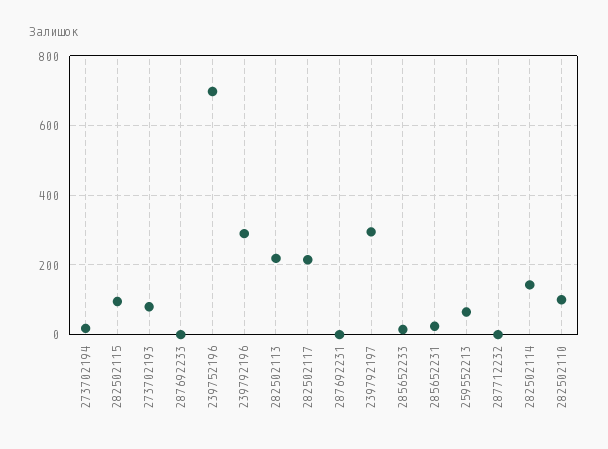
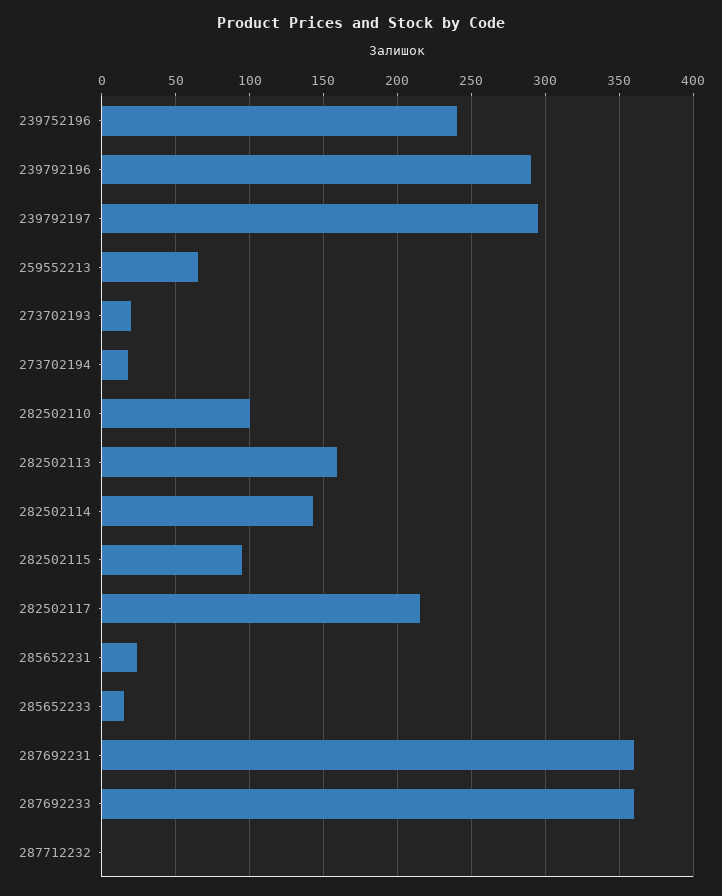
  {
    "273702194": 20,
    "282502115": 95,
-   "273702193": 80,
+   "273702193": 20,
-   "287692233": 0,
+   "287692233": 360,
-   "239752196": 700,
+   "239752196": 240,
    "239792196": 290,
-   "282502113": 220,
+   "282502113": 160,
    "282502117": 215,
-   "287692231": 0,
+   "287692231": 360,
    "239792197": 295,
    "285652233": 15,
    "285652231": 25,
    "259552213": 65,
    "287712232": 0,
    "282502114": 145,
    "282502110": 100
  }

